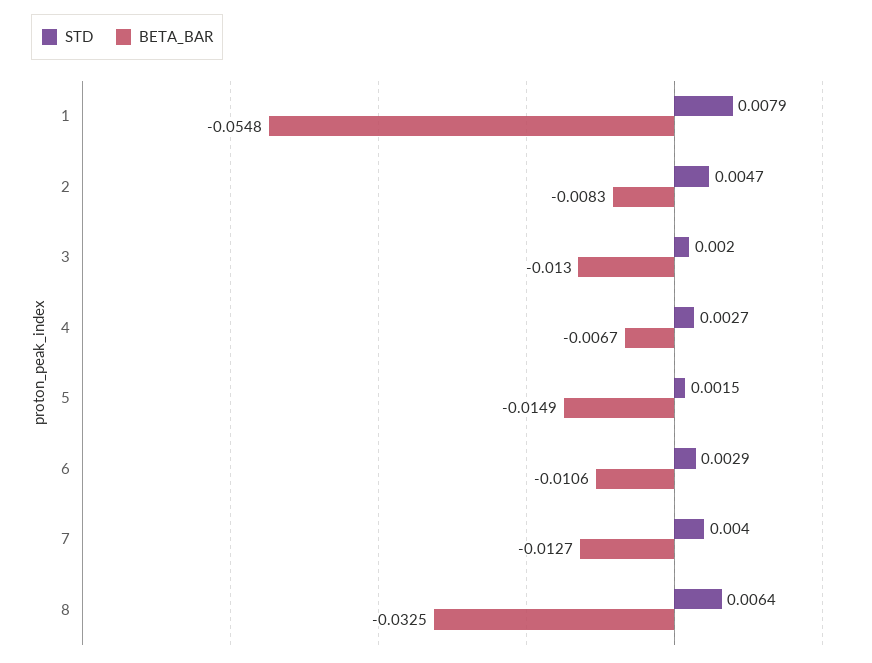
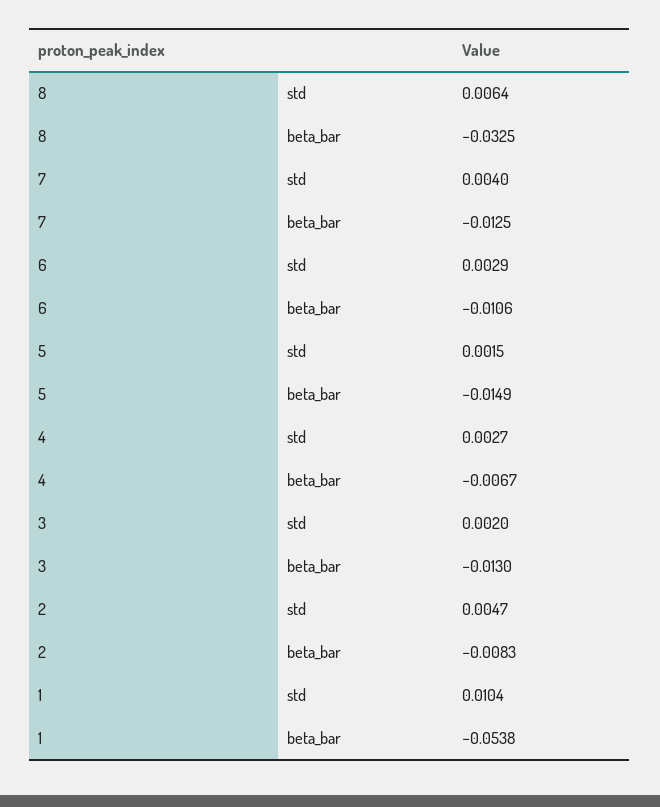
  {
    "STD": {
-     "1": 0.0079,
+     "1": 0.0104,
      "2": 0.0047,
      "3": 0.002,
      "4": 0.0027,
      "5": 0.0015,
      "6": 0.0029,
      "7": 0.004,
      "8": 0.0064
    },
    "BETA_BAR": {
-     "1": -0.0548,
+     "1": -0.0538,
      "2": -0.0083,
      "3": -0.013,
      "4": -0.0067,
      "5": -0.0149,
      "6": -0.0106,
-     "7": -0.0127,
+     "7": -0.0125,
      "8": -0.0325
    }
  }

